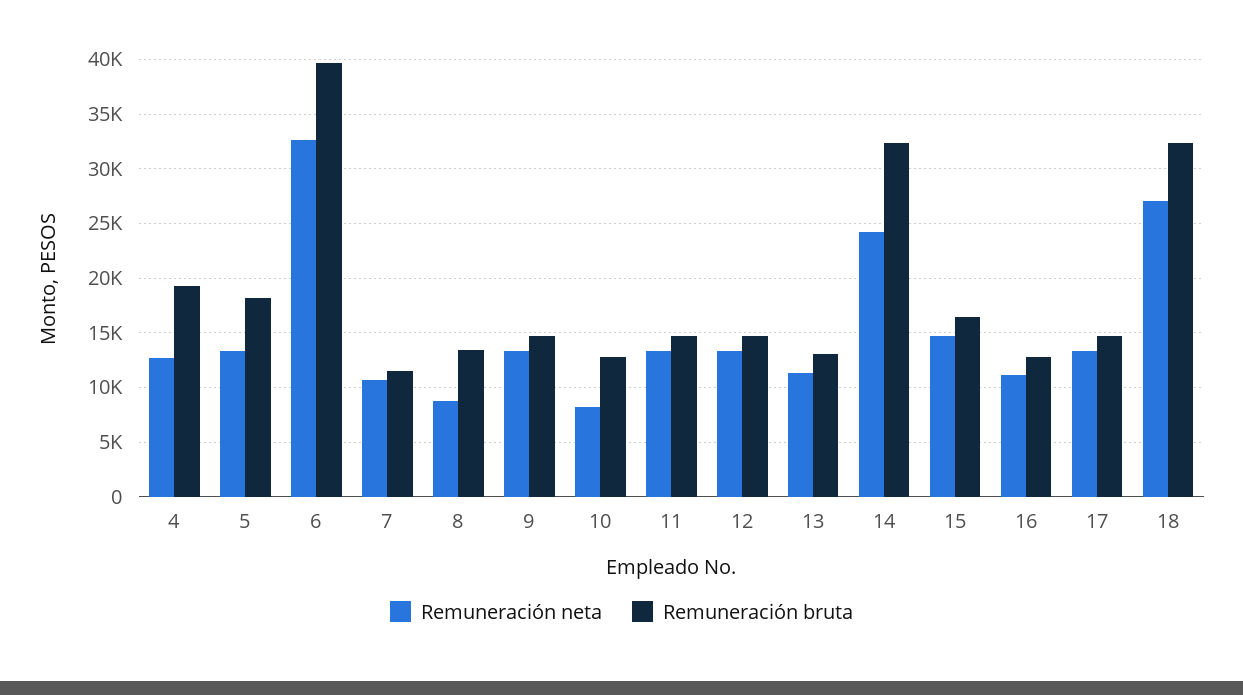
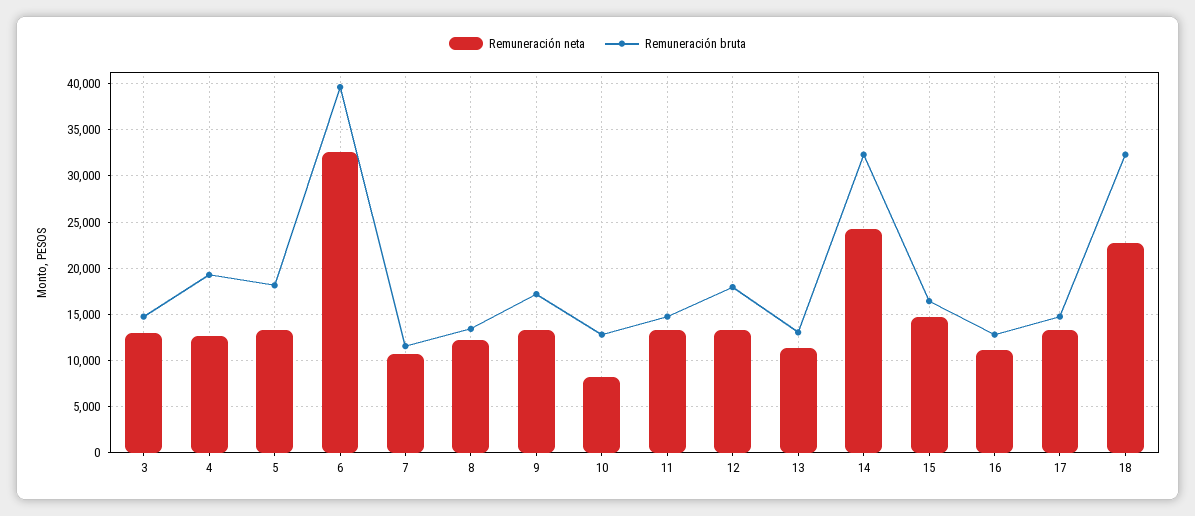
  {
    "Remuneración neta": {
      "4": 13000,
      "5": 13000,
      "6": 33000,
      "7": 11000,
-     "8": 9000,
+     "8": 12000,
      "9": 13000,
      "10": 8000,
      "11": 13000,
      "12": 13000,
      "13": 11000,
      "14": 24000,
      "15": 15000,
      "16": 11000,
      "17": 13000,
-     "18": 27000
+     "18": 23000,
+     "3": 13000
    },
    "Remuneración bruta": {
      "4": 19000,
      "5": 18000,
      "6": 40000,
      "7": 12000,
      "8": 13000,
-     "9": 15000,
+     "9": 17000,
      "10": 13000,
      "11": 15000,
-     "12": 15000,
+     "12": 18000,
      "13": 13000,
      "14": 32000,
      "15": 16000,
      "16": 13000,
      "17": 15000,
-     "18": 32000
+     "18": 32000,
+     "3": 15000
    }
  }

